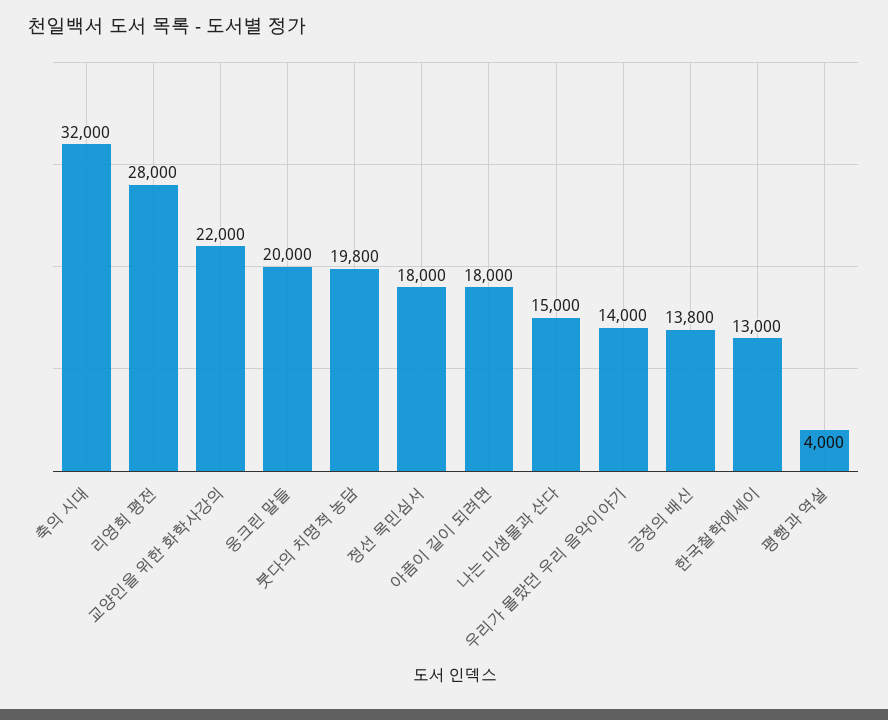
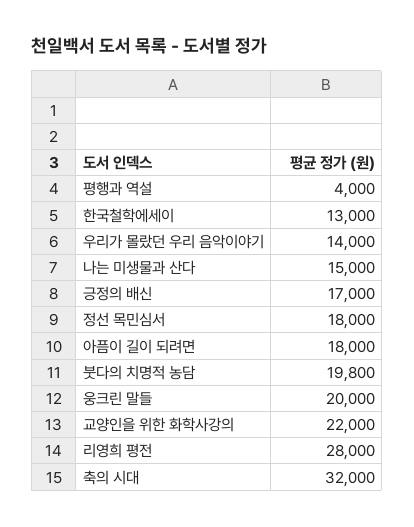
  {
    "축의 시대": 32000,
    "리영희 평전": 28000,
    "교양인을 위한 화학사강의": 22000,
    "웅크린 말들": 20000,
    "붓다의 치명적 농담": 19800,
    "정선 목민심서": 18000,
    "아픔이 길이 되려면": 18000,
    "나는 미생물과 산다": 15000,
    "우리가 몰랐던 우리 음악이야기": 14000,
-   "긍정의 배신": 13800,
+   "긍정의 배신": 17000,
    "한국철학에세이": 13000,
    "평행과 역설": 4000
  }

